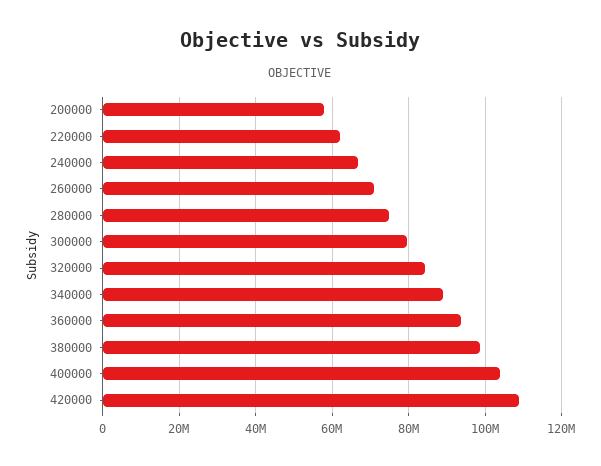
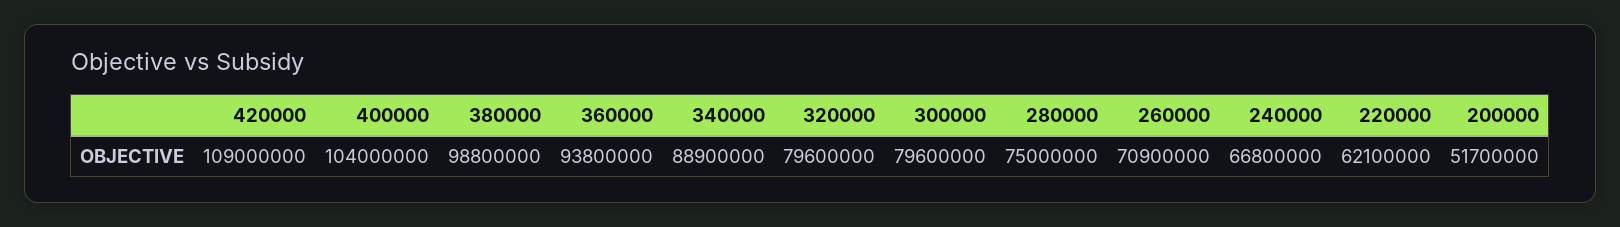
  {
-   "200000": 58000000,
+   "200000": 51700000,
    "220000": 62100000,
    "240000": 66800000,
    "260000": 70900000,
    "280000": 75000000,
    "300000": 79600000,
-   "320000": 84000000,
+   "320000": 79600000,
    "340000": 88900000,
    "360000": 93800000,
    "380000": 98800000,
    "400000": 104000000,
    "420000": 109000000
  }

